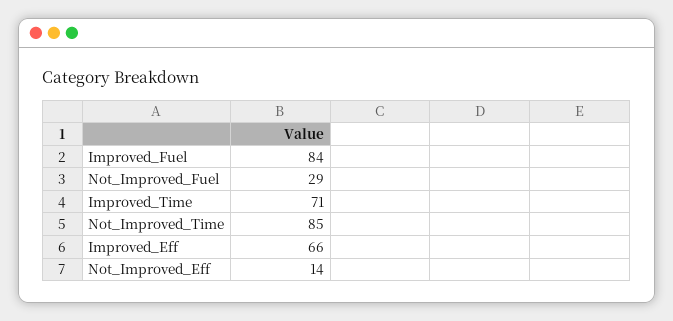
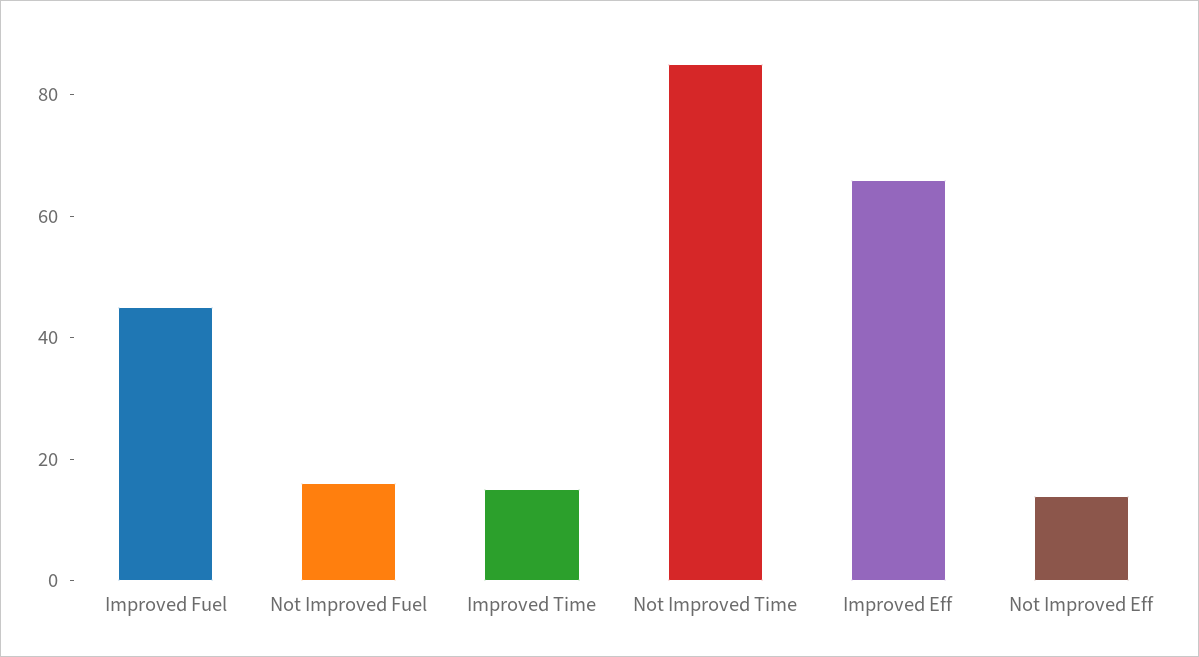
  {
-   "Improved_Fuel": 84,
+   "Improved_Fuel": 45,
-   "Not_Improved_Fuel": 29,
+   "Not_Improved_Fuel": 15,
-   "Improved_Time": 71,
+   "Improved_Time": 15,
    "Not_Improved_Time": 85,
    "Improved_Eff": 66,
    "Not_Improved_Eff": 14
  }

